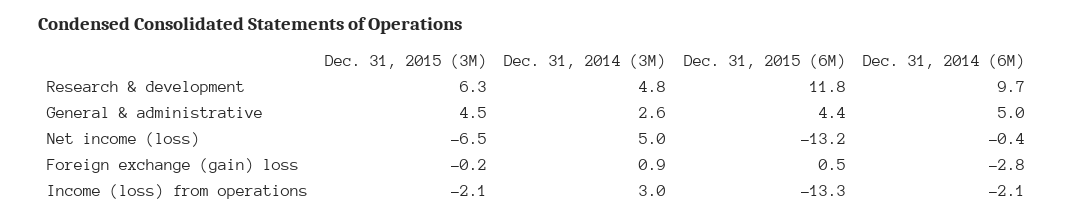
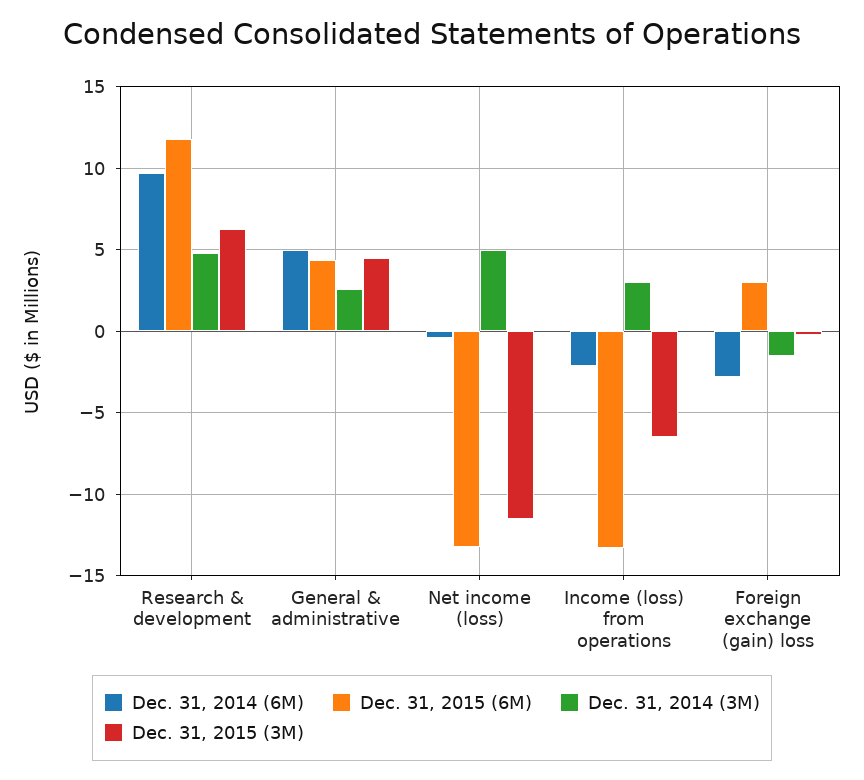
  {
    "Dec. 31, 2015 (3M)": {
      "Research & development": 6.3,
      "General & administrative": 4.5,
-     "Net income (loss)": -6.5,
+     "Net income (loss)": -11.5,
      "Foreign exchange (gain) loss": -0.2,
-     "Income (loss) from operations": -2.1
+     "Income (loss) from operations": -6.5
    },
    "Dec. 31, 2014 (3M)": {
      "Research & development": 4.8,
      "General & administrative": 2.6,
      "Net income (loss)": 5,
-     "Foreign exchange (gain) loss": 0.9,
+     "Foreign exchange (gain) loss": -1.5,
      "Income (loss) from operations": 3
    },
    "Dec. 31, 2015 (6M)": {
      "Research & development": 11.8,
      "General & administrative": 4.4,
      "Net income (loss)": -13.2,
-     "Foreign exchange (gain) loss": 0.5,
+     "Foreign exchange (gain) loss": 3,
      "Income (loss) from operations": -13.3
    },
    "Dec. 31, 2014 (6M)": {
      "Research & development": 9.7,
      "General & administrative": 5,
      "Net income (loss)": -0.4,
      "Foreign exchange (gain) loss": -2.8,
      "Income (loss) from operations": -2.1
    }
  }

